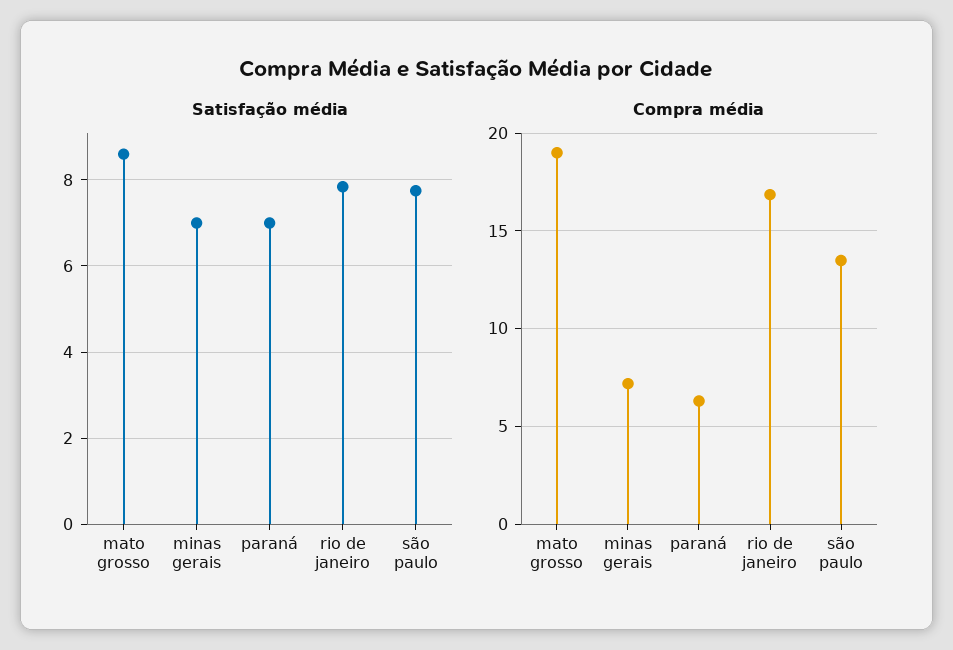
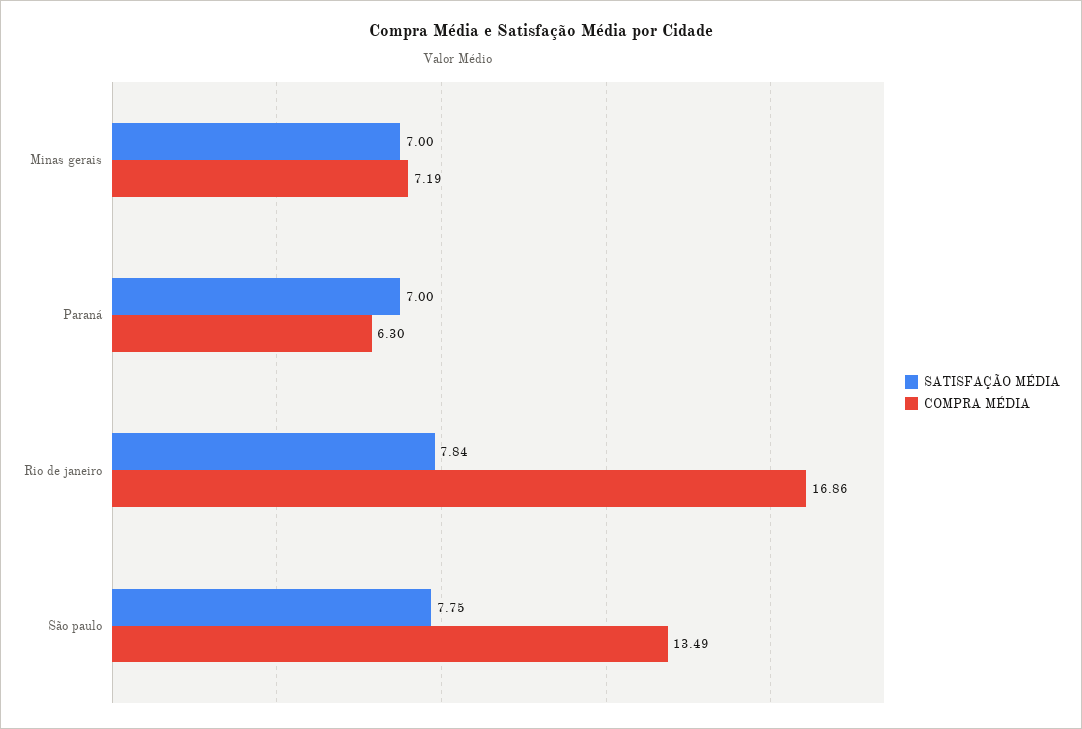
  {
    "Satisfação média": {
-     "mato grosso": 8.6,
      "minas gerais": 7,
      "paraná": 7,
      "rio de janeiro": 7.84,
      "são paulo": 7.75
    },
    "Compra média": {
-     "mato grosso": 19,
      "minas gerais": 7.19,
      "paraná": 6.3,
      "rio de janeiro": 16.86,
      "são paulo": 13.49
    }
  }

